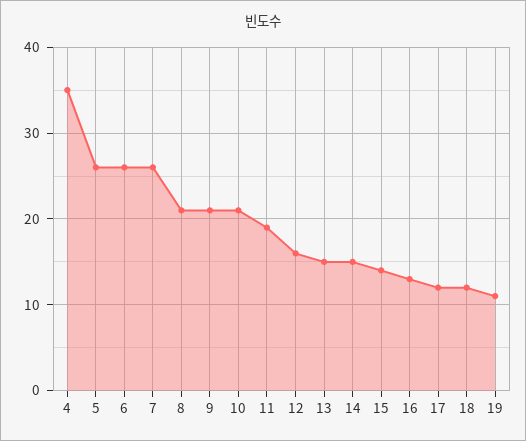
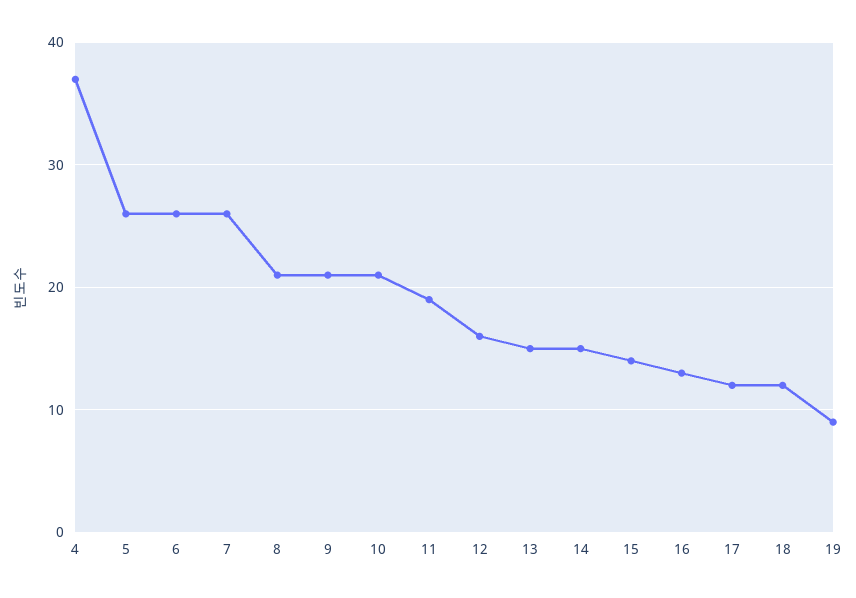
  {
-   "4": 35,
+   "4": 37,
    "5": 26,
    "6": 26,
    "7": 26,
    "8": 21,
    "9": 21,
    "10": 21,
    "11": 19,
    "12": 16,
    "13": 15,
    "14": 15,
    "15": 14,
    "16": 13,
    "17": 12,
    "18": 12,
-   "19": 11
+   "19": 9
  }

